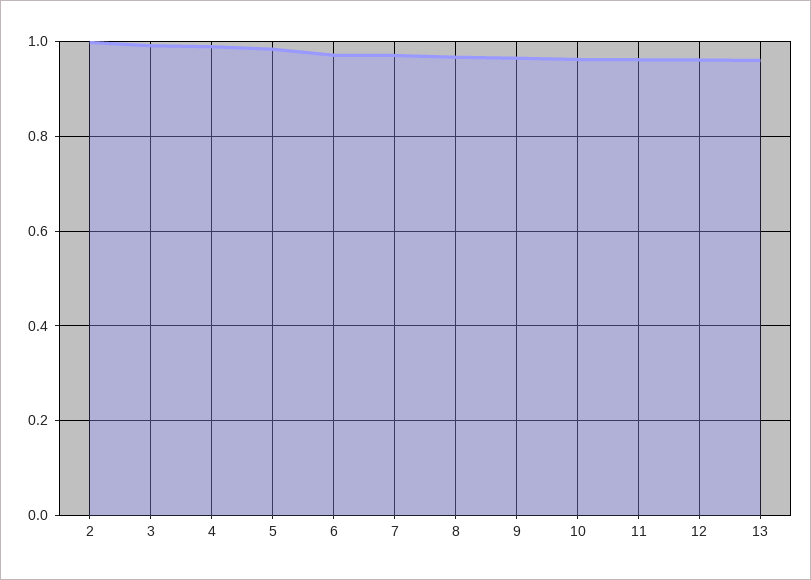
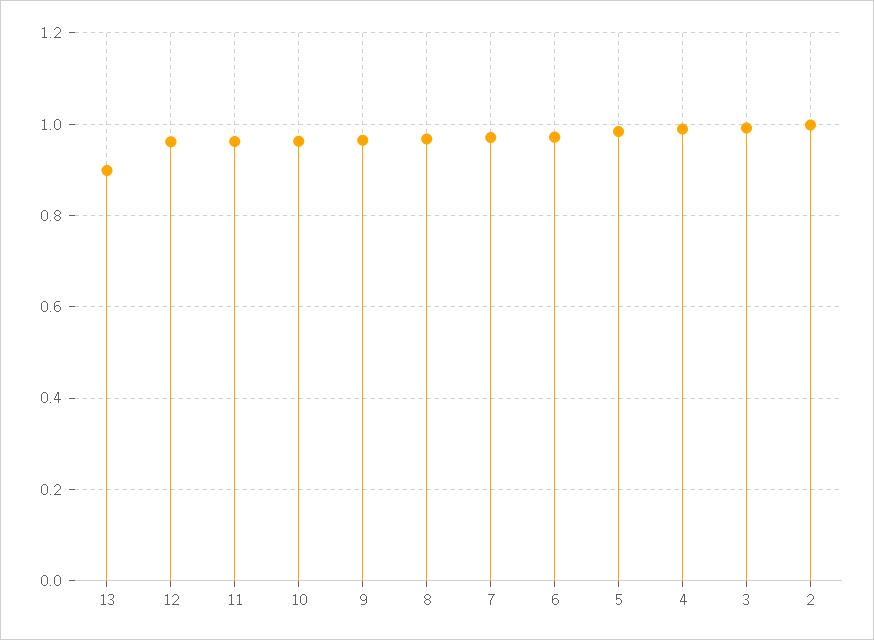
  {
    "2": 1,
    "3": 1,
    "4": 0.98,
    "5": 0.98,
    "6": 0.98,
    "7": 0.98,
    "8": 0.96,
    "9": 0.96,
    "10": 0.96,
    "11": 0.96,
    "12": 0.96,
-   "13": 0.96
+   "13": 0.9
  }

